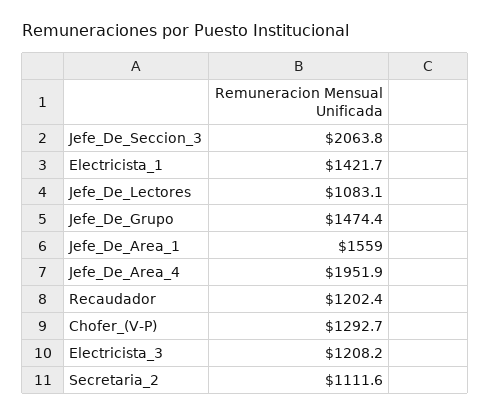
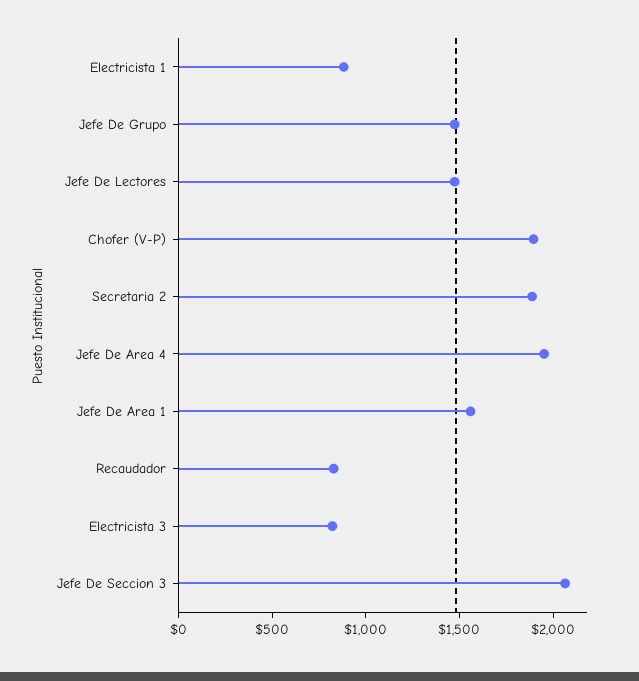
  {
    "Jefe_De_Seccion_3": 2063.8,
-   "Electricista_1": 1421.7,
+   "Electricista_1": 900,
-   "Jefe_De_Lectores": 1083.1,
+   "Jefe_De_Lectores": 1500,
    "Jefe_De_Grupo": 1474.4,
    "Jefe_De_Area_1": 1559,
    "Jefe_De_Area_4": 1951.9,
-   "Recaudador": 1202.4,
+   "Recaudador": 800,
-   "Chofer_(V-P)": 1292.7,
+   "Chofer_(V-P)": 1900,
-   "Electricista_3": 1208.2,
+   "Electricista_3": 800,
-   "Secretaria_2": 1111.6
+   "Secretaria_2": 1900
  }

